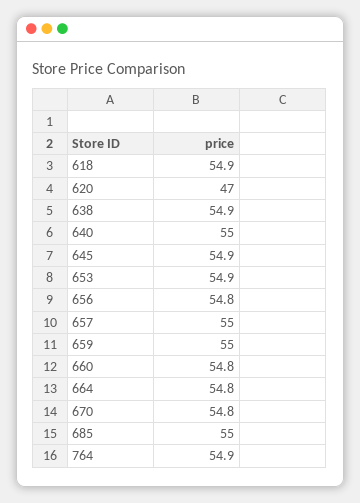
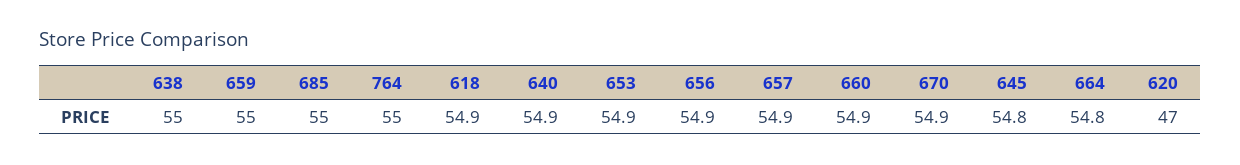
  {
    "618": 54.9,
    "620": 47,
-   "638": 54.9,
+   "638": 55,
-   "640": 55,
+   "640": 54.9,
-   "645": 54.9,
+   "645": 54.8,
    "653": 54.9,
-   "656": 54.8,
+   "656": 54.9,
-   "657": 55,
+   "657": 54.9,
    "659": 55,
-   "660": 54.8,
+   "660": 54.9,
    "664": 54.8,
-   "670": 54.8,
+   "670": 54.9,
    "685": 55,
-   "764": 54.9
+   "764": 55
  }

